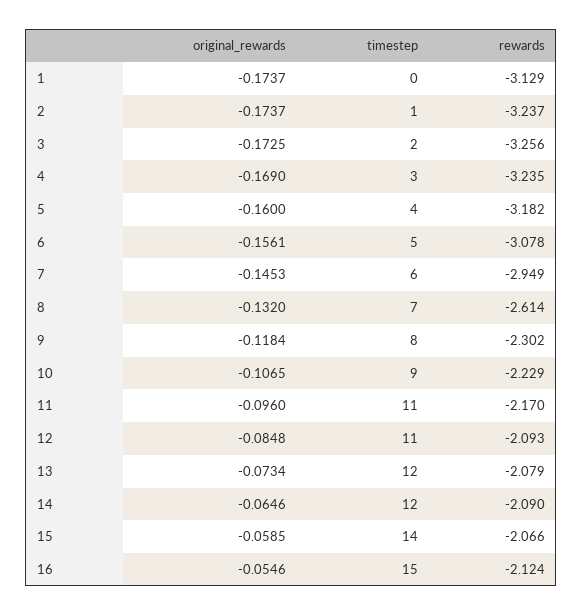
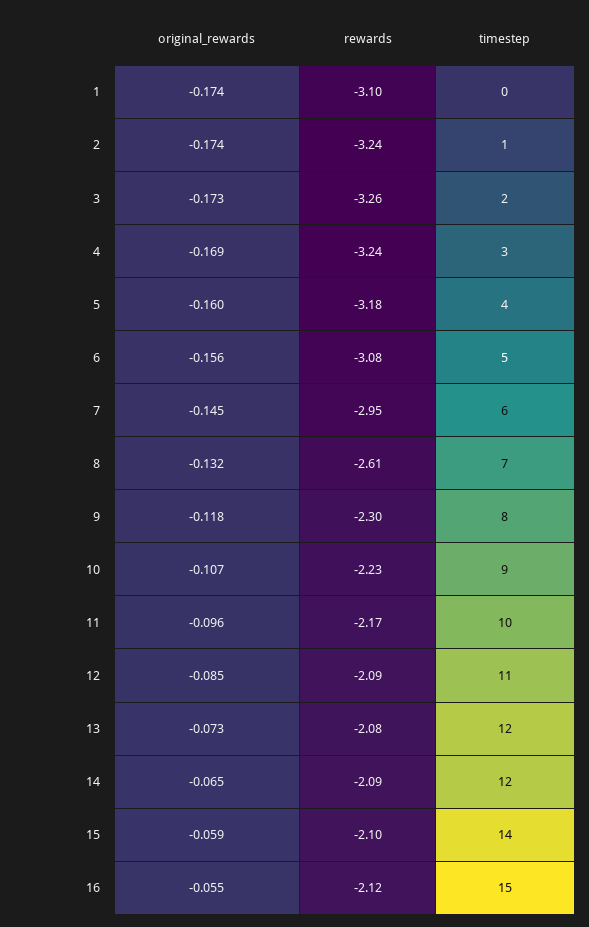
  {
    "original_rewards": {
      "1": -0.1737,
      "2": -0.1737,
      "3": -0.1725,
      "4": -0.169,
      "5": -0.16,
      "6": -0.1561,
      "7": -0.1453,
      "8": -0.132,
      "9": -0.1184,
      "10": -0.1065,
      "11": -0.096,
      "12": -0.0848,
      "13": -0.0734,
      "14": -0.0646,
      "15": -0.0585,
      "16": -0.0546
    },
    "timestep": {
      "1": 0,
      "2": 1,
      "3": 2,
      "4": 3,
      "5": 4,
      "6": 5,
      "7": 6,
      "8": 7,
      "9": 8,
      "10": 9,
-     "11": 11,
+     "11": 10,
      "12": 11,
      "13": 12,
      "14": 12,
      "15": 14,
      "16": 15
    },
    "rewards": {
-     "1": -3.129,
+     "1": -3.1,
      "2": -3.237,
      "3": -3.256,
      "4": -3.235,
      "5": -3.182,
      "6": -3.078,
      "7": -2.949,
      "8": -2.614,
      "9": -2.302,
      "10": -2.229,
      "11": -2.17,
      "12": -2.093,
      "13": -2.079,
      "14": -2.09,
-     "15": -2.066,
+     "15": -2.1,
      "16": -2.124
    }
  }

